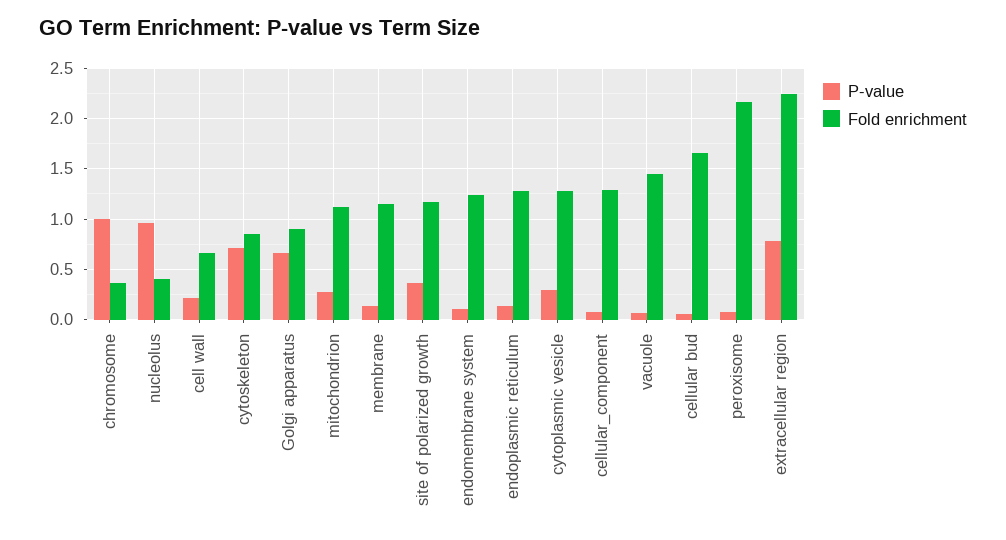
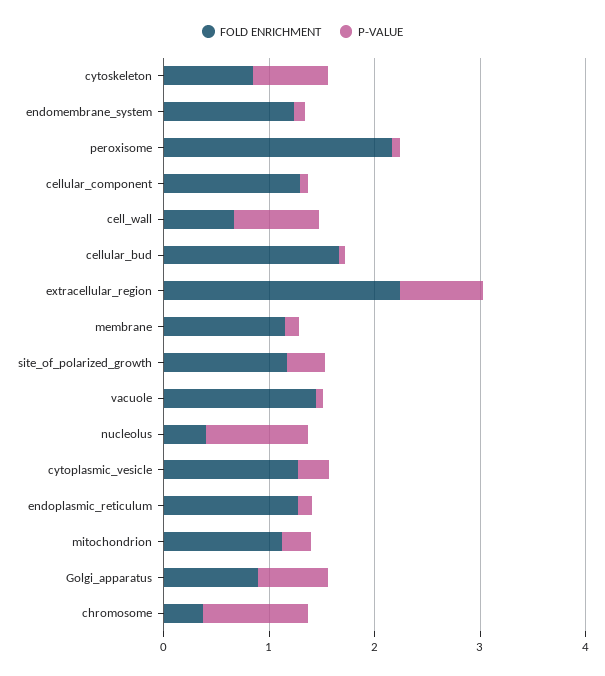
  {
    "P-value": {
      "chromosome": 1,
      "nucleolus": 1,
-     "cell wall": 0.2,
+     "cell wall": 0.8,
      "cytoskeleton": 0.7,
      "Golgi apparatus": 0.7,
      "mitochondrion": 0.3,
      "membrane": 0.1,
      "site of polarized growth": 0.4,
      "endomembrane system": 0.1,
      "endoplasmic reticulum": 0.1,
      "cytoplasmic vesicle": 0.3,
      "cellular_component": 0.1,
      "vacuole": 0.1,
      "cellular bud": 0.1,
      "peroxisome": 0.1,
      "extracellular region": 0.8
    },
    "Fold enrichment": {
      "chromosome": 0.4,
      "nucleolus": 0.4,
      "cell wall": 0.7,
      "cytoskeleton": 0.9,
      "Golgi apparatus": 0.9,
      "mitochondrion": 1.1,
      "membrane": 1.1,
      "site of polarized growth": 1.2,
      "endomembrane system": 1.2,
      "endoplasmic reticulum": 1.3,
      "cytoplasmic vesicle": 1.3,
      "cellular_component": 1.3,
      "vacuole": 1.4,
      "cellular bud": 1.7,
      "peroxisome": 2.2,
      "extracellular region": 2.2
    }
  }

